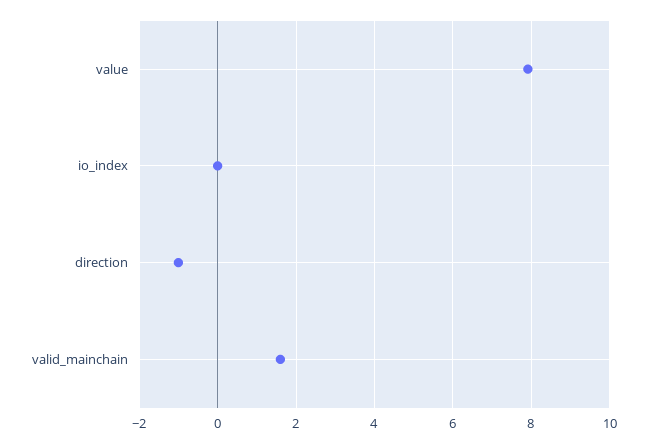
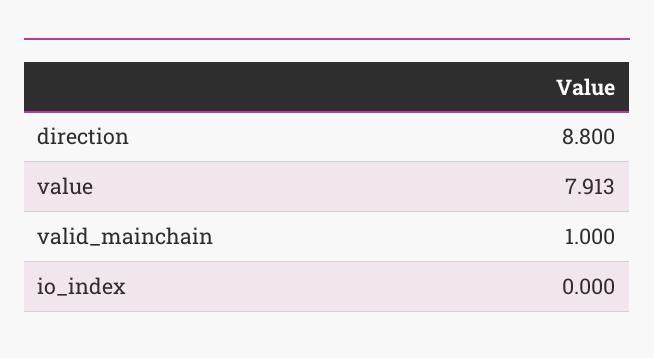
  {
    "value": 7.913,
    "io_index": 0,
-   "direction": -1,
+   "direction": 8.8,
-   "valid_mainchain": 1.6
+   "valid_mainchain": 1
  }

